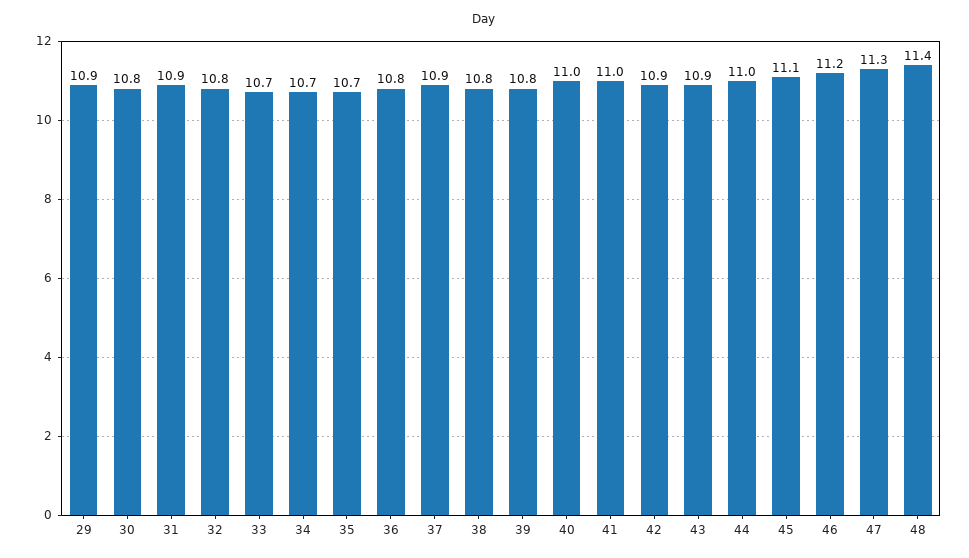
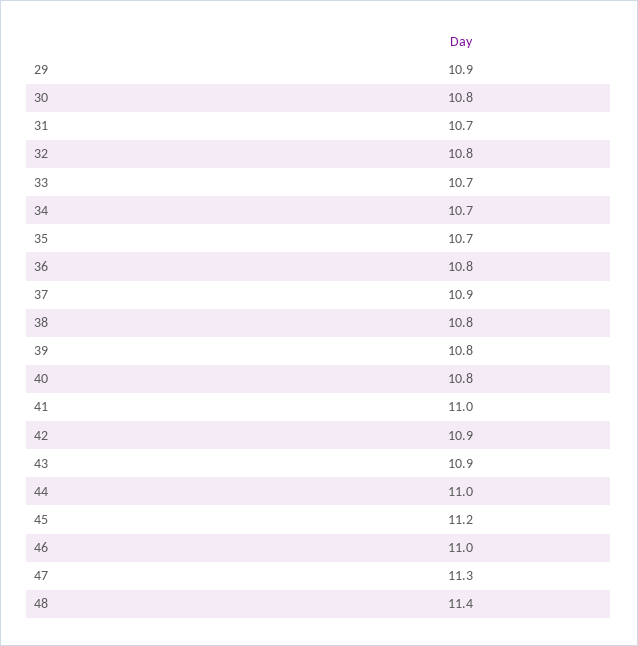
  {
    "29": 10.9,
    "30": 10.8,
-   "31": 10.9,
+   "31": 10.7,
    "32": 10.8,
    "33": 10.7,
    "34": 10.7,
    "35": 10.7,
    "36": 10.8,
    "37": 10.9,
    "38": 10.8,
    "39": 10.8,
-   "40": 11,
+   "40": 10.8,
    "41": 11,
    "42": 10.9,
    "43": 10.9,
    "44": 11,
-   "45": 11.1,
+   "45": 11.2,
-   "46": 11.2,
+   "46": 11,
    "47": 11.3,
    "48": 11.4
  }

